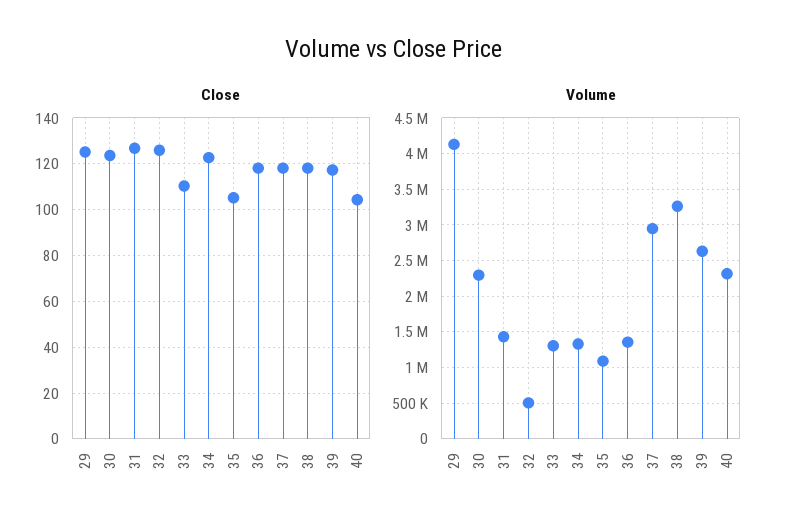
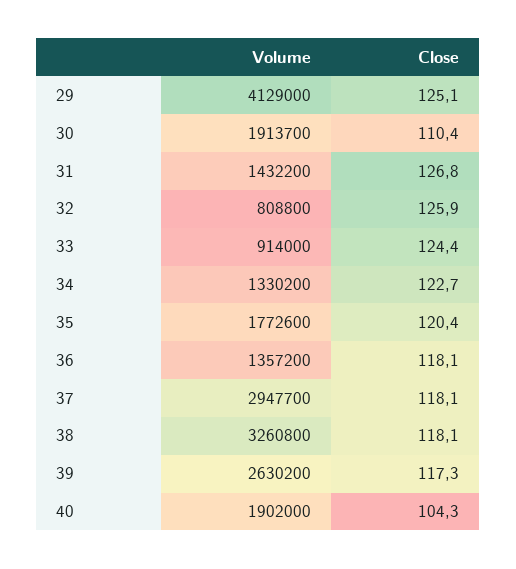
  {
    "Close": {
      "29": 125.1,
-     "30": 125,
+     "30": 110.4,
      "31": 126.8,
      "32": 125.9,
-     "33": 110,
+     "33": 124.4,
      "34": 122.7,
-     "35": 105,
+     "35": 120.4,
      "36": 118.1,
      "37": 118.1,
      "38": 118.1,
      "39": 117.3,
      "40": 104.3
    },
    "Volume": {
      "29": 4129000,
-     "30": 2300000,
+     "30": 1913700,
      "31": 1432200,
-     "32": 500000,
+     "32": 808800,
-     "33": 1300000,
+     "33": 914000,
      "34": 1330200,
-     "35": 1100000,
+     "35": 1772600,
      "36": 1357200,
      "37": 2947700,
      "38": 3260800,
      "39": 2630200,
-     "40": 2300000
+     "40": 1902000
    }
  }

